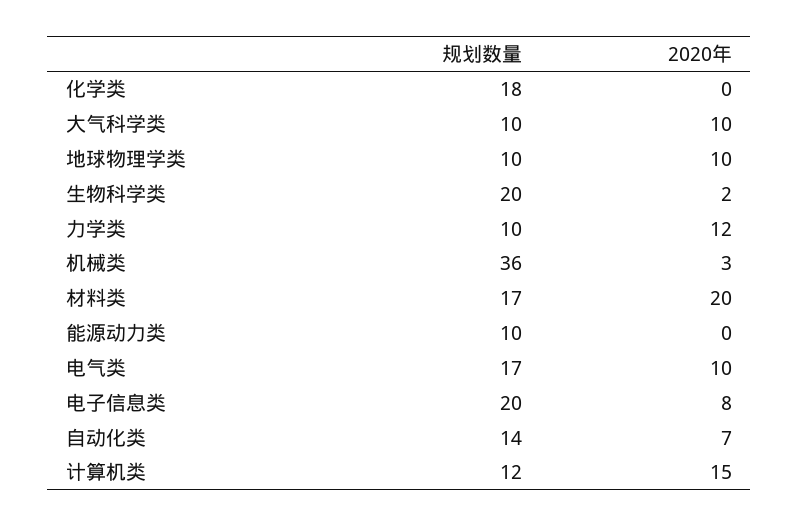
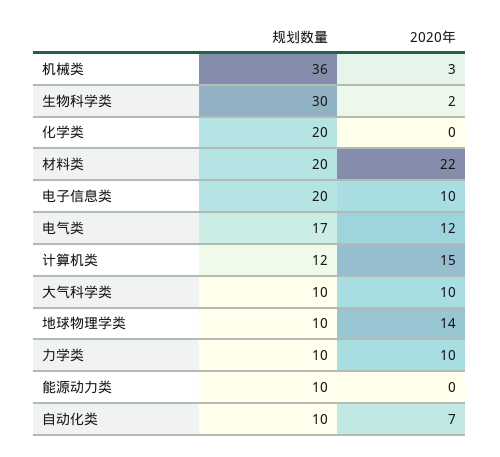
  {
    "规划数量": {
-     "化学类": 18,
+     "化学类": 20,
      "大气科学类": 10,
      "地球物理学类": 10,
-     "生物科学类": 20,
+     "生物科学类": 30,
      "力学类": 10,
      "机械类": 36,
-     "材料类": 17,
+     "材料类": 20,
      "能源动力类": 10,
      "电气类": 17,
      "电子信息类": 20,
-     "自动化类": 14,
+     "自动化类": 10,
      "计算机类": 12
    },
    "2020年": {
      "化学类": 0,
      "大气科学类": 10,
-     "地球物理学类": 10,
+     "地球物理学类": 14,
      "生物科学类": 2,
-     "力学类": 12,
+     "力学类": 10,
      "机械类": 3,
-     "材料类": 20,
+     "材料类": 22,
      "能源动力类": 0,
-     "电气类": 10,
+     "电气类": 12,
-     "电子信息类": 8,
+     "电子信息类": 10,
      "自动化类": 7,
      "计算机类": 15
    }
  }

